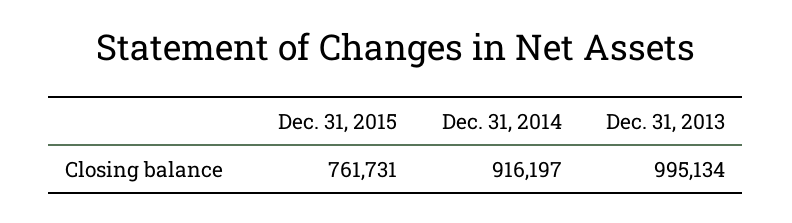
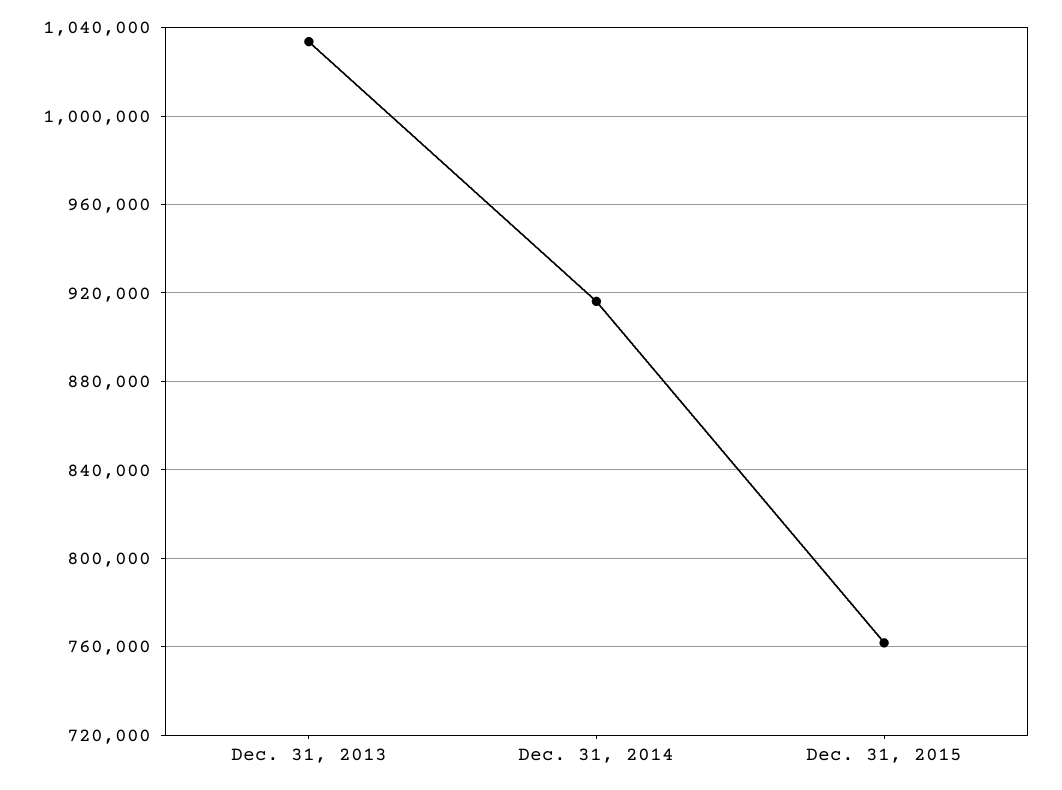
  {
    "Dec. 31, 2015": 761731,
    "Dec. 31, 2014": 916197,
-   "Dec. 31, 2013": 995134
+   "Dec. 31, 2013": 1035000
  }

